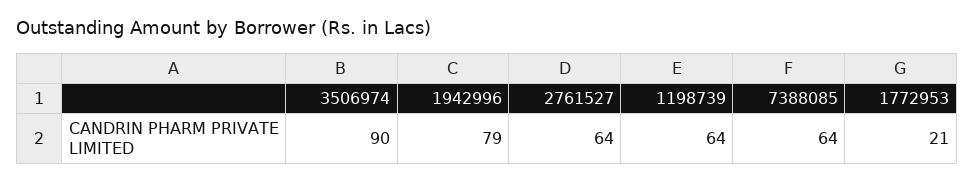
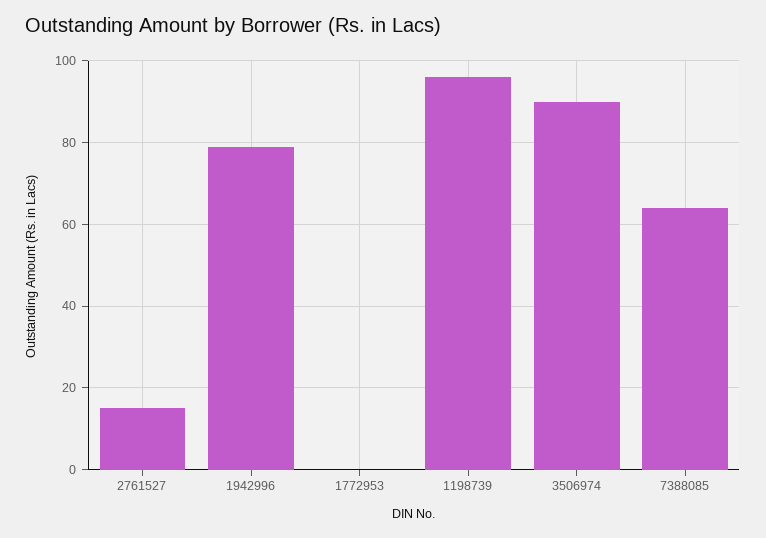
  {
    "3506974": 90,
    "1942996": 79,
-   "2761527": 64,
+   "2761527": 15,
-   "1198739": 64,
+   "1198739": 95,
    "7388085": 64,
-   "1772953": 21
+   "1772953": 0
  }

